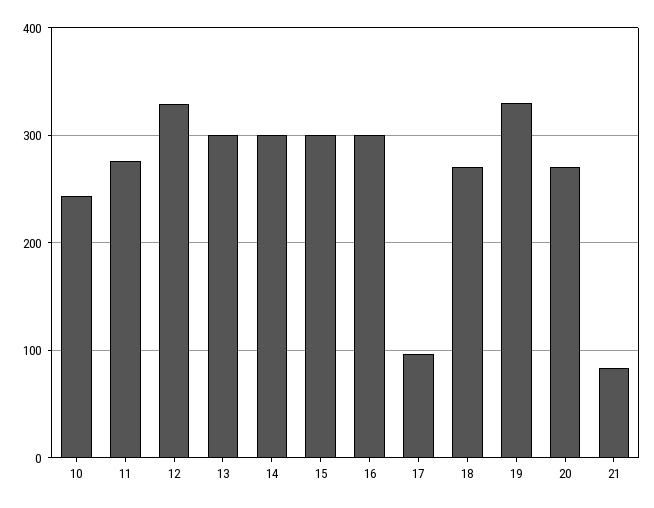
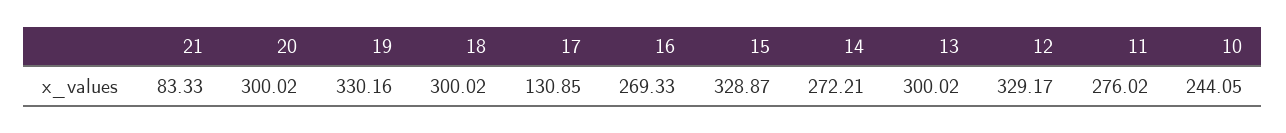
  {
    "10": 244.05,
    "11": 276.02,
    "12": 329.17,
    "13": 300.02,
-   "14": 300,
+   "14": 272.21,
-   "15": 300,
+   "15": 328.87,
-   "16": 300,
+   "16": 269.33,
-   "17": 100,
+   "17": 130.85,
-   "18": 270,
+   "18": 300.02,
    "19": 330.16,
-   "20": 270,
+   "20": 300.02,
    "21": 83.33
  }

